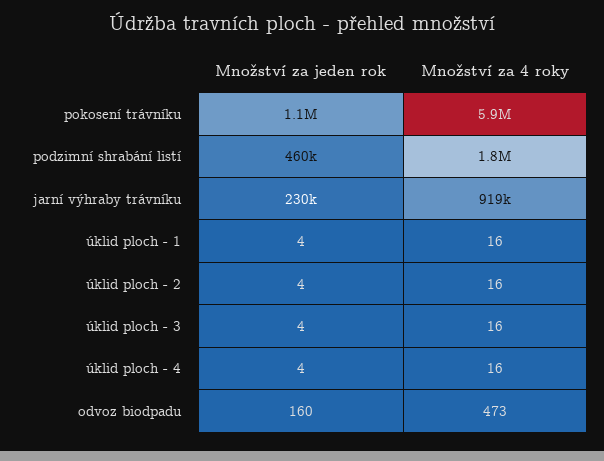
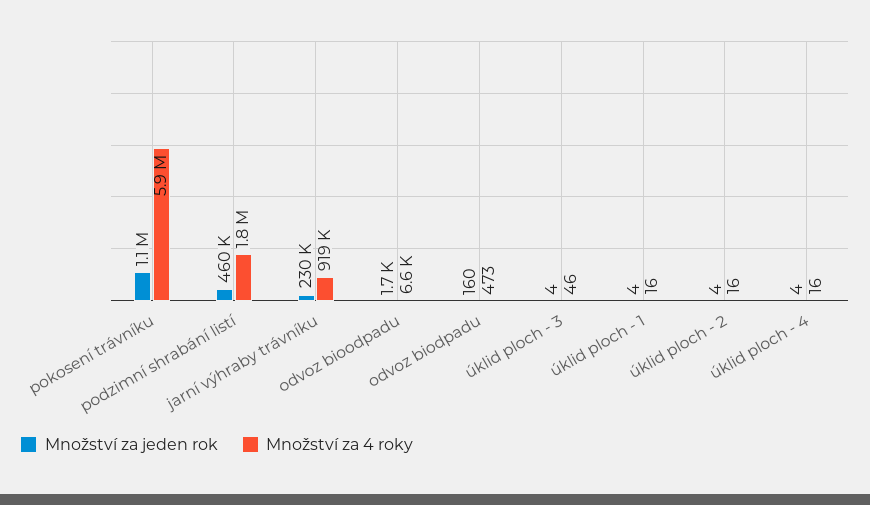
  {
    "Množství za jeden rok": {
      "pokosení trávníku": 1100000,
      "podzimní shrabání listí": 460000,
      "jarní výhraby trávníku": 230000,
      "úklid ploch - 1": 4,
      "úklid ploch - 2": 4,
      "úklid ploch - 3": 4,
      "úklid ploch - 4": 4,
-     "odvoz biodpadu": 160
+     "odvoz biodpadu": 160,
+     "odvoz bioodpadu": 1700
    },
    "Množství za 4 roky": {
      "pokosení trávníku": 5900000,
      "podzimní shrabání listí": 1800000,
      "jarní výhraby trávníku": 919000,
      "úklid ploch - 1": 16,
      "úklid ploch - 2": 16,
-     "úklid ploch - 3": 16,
+     "úklid ploch - 3": 46,
      "úklid ploch - 4": 16,
-     "odvoz biodpadu": 473
+     "odvoz biodpadu": 473,
+     "odvoz bioodpadu": 6600
    }
  }

